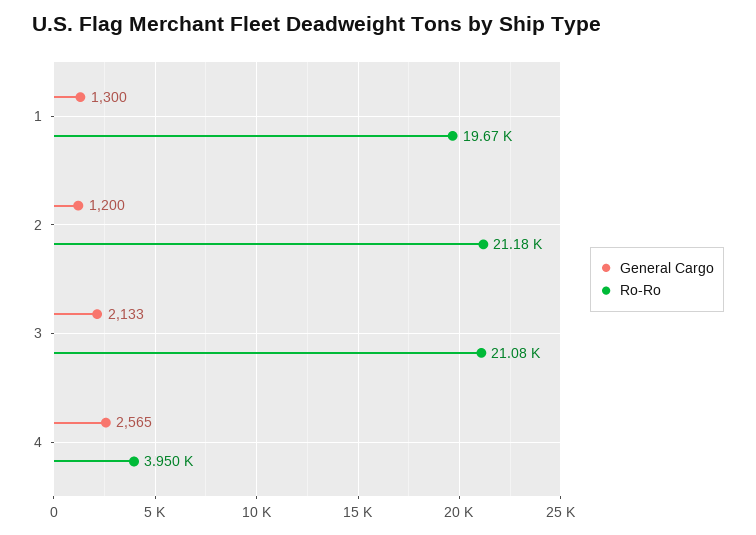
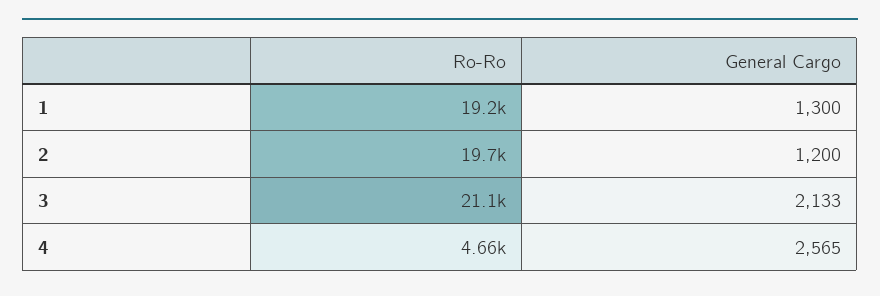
  {
    "General Cargo": {
      "1": 1300,
      "2": 1200,
      "3": 2133,
      "4": 2565
    },
    "Ro-Ro": {
-     "1": 19670,
+     "1": 19200,
-     "2": 21180,
+     "2": 19700,
      "3": 21080,
-     "4": 3950
+     "4": 4660
    }
  }

